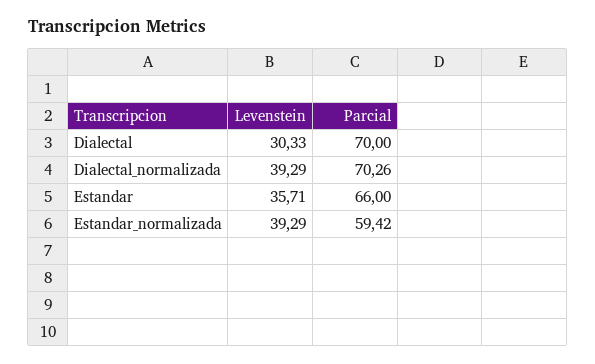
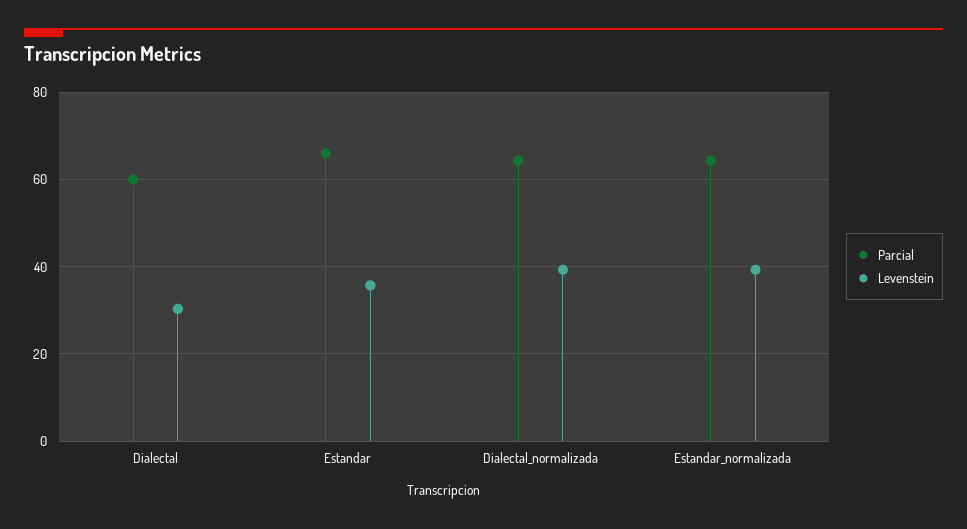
  {
    "Levenstein": {
      "Dialectal": 30.33,
      "Dialectal_normalizada": 39.29,
      "Estandar": 35.71,
      "Estandar_normalizada": 39.29
    },
    "Parcial": {
-     "Dialectal": 70,
+     "Dialectal": 60,
-     "Dialectal_normalizada": 70.26,
+     "Dialectal_normalizada": 64,
      "Estandar": 66,
-     "Estandar_normalizada": 59.42
+     "Estandar_normalizada": 64
    }
  }

